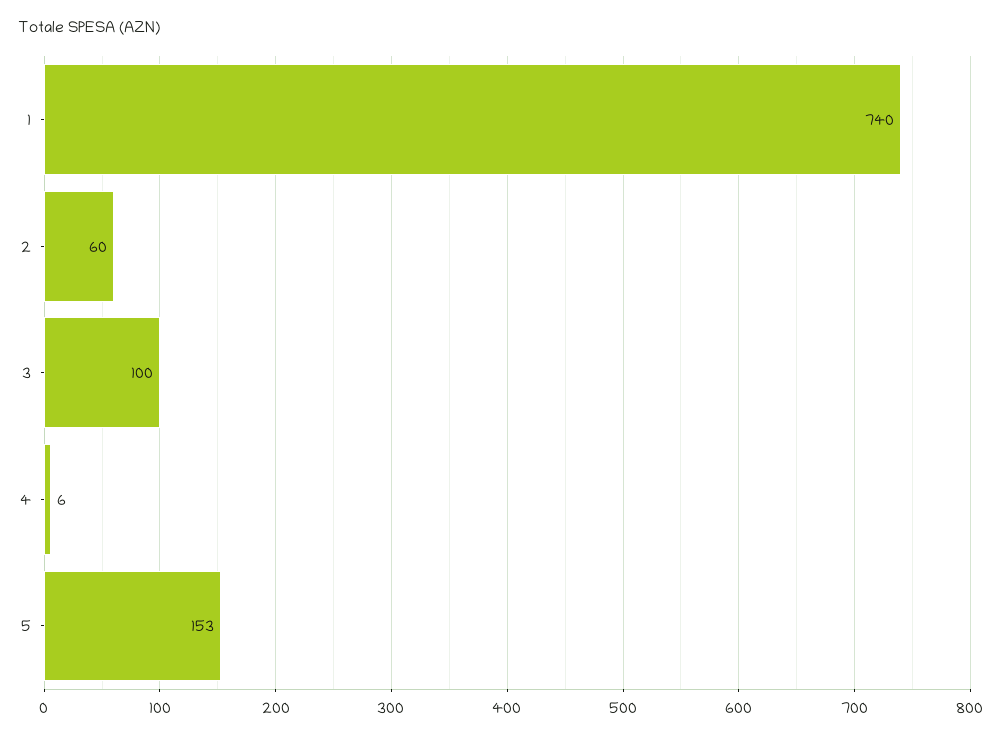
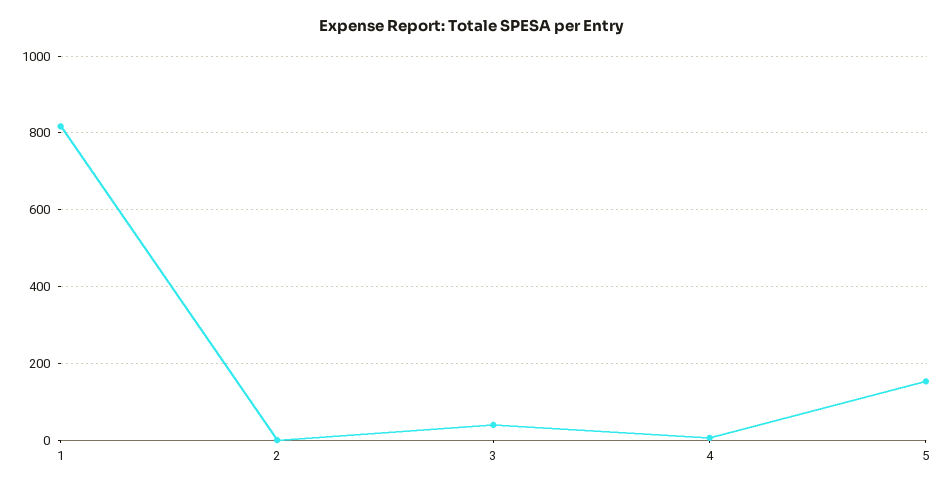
  {
-   "1": 740,
+   "1": 820,
-   "2": 60,
+   "2": 0,
-   "3": 100,
+   "3": 40,
    "4": 6,
    "5": 153
  }

